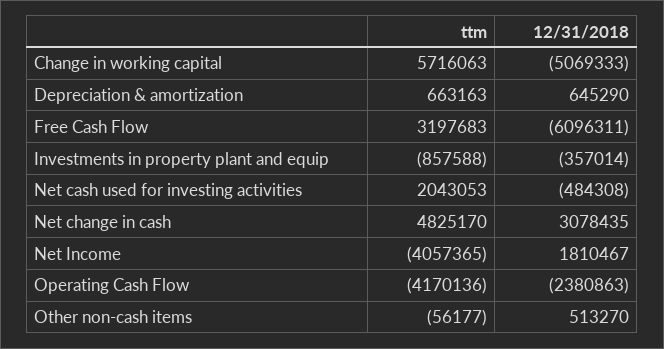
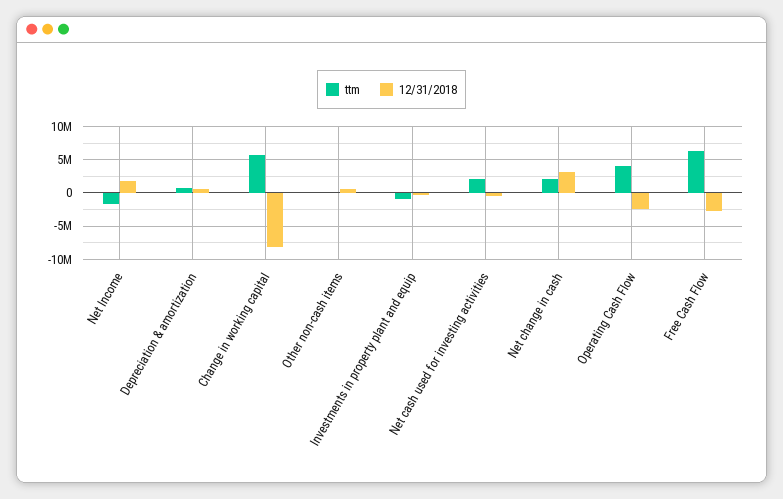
  {
    "ttm": {
      "Change in working capital": 5716063,
      "Depreciation & amortization": 663163,
-     "Free Cash Flow": 3197683,
+     "Free Cash Flow": 6000000,
      "Investments in property plant and equip": -857588,
      "Net cash used for investing activities": 2043053,
-     "Net change in cash": 4825170,
+     "Net change in cash": 2000000,
-     "Net Income": -4057365,
+     "Net Income": -2000000,
-     "Operating Cash Flow": -4170136,
+     "Operating Cash Flow": 4000000,
      "Other non-cash items": -56177
    },
    "12/31/2018": {
-     "Change in working capital": -5069333,
+     "Change in working capital": -8000000,
      "Depreciation & amortization": 645290,
-     "Free Cash Flow": -6096311,
+     "Free Cash Flow": -3000000,
      "Investments in property plant and equip": -357014,
      "Net cash used for investing activities": -484308,
      "Net change in cash": 3078435,
      "Net Income": 1810467,
      "Operating Cash Flow": -2380863,
      "Other non-cash items": 513270
    }
  }

